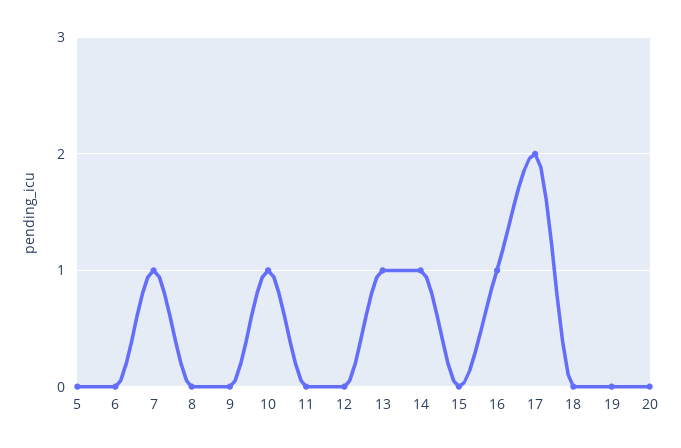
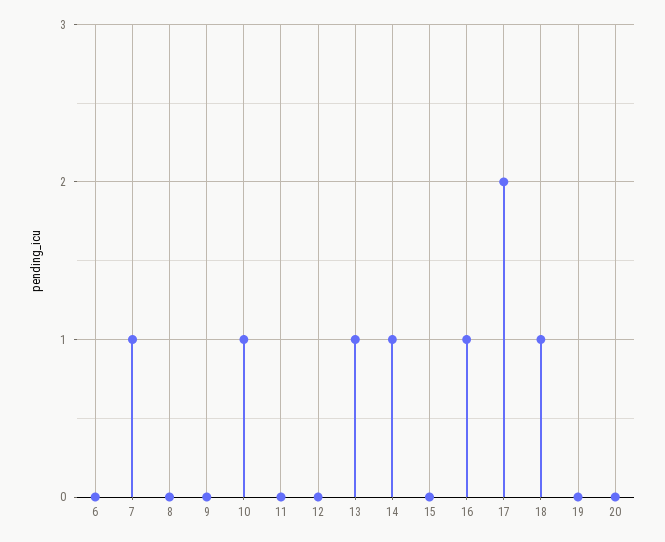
  {
-   "5": 0,
    "6": 0,
    "7": 1,
    "8": 0,
    "9": 0,
    "10": 1,
    "11": 0,
    "12": 0,
    "13": 1,
    "14": 1,
    "15": 0,
    "16": 1,
    "17": 2,
-   "18": 0,
+   "18": 1,
    "19": 0,
    "20": 0
  }

